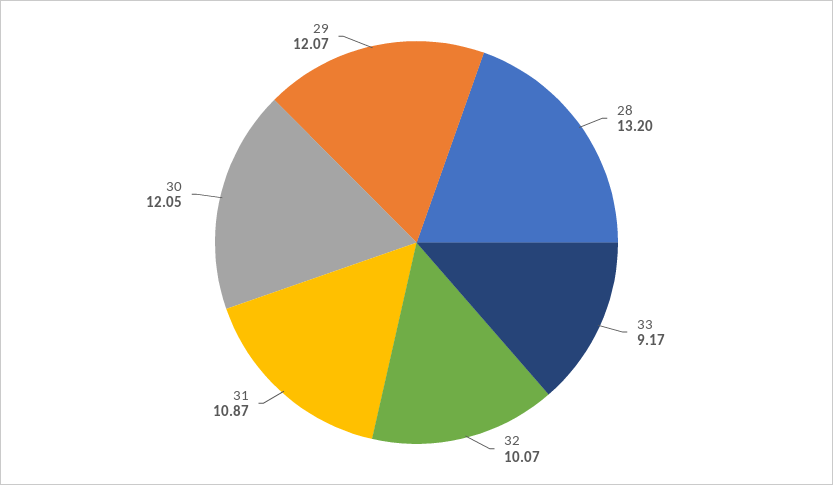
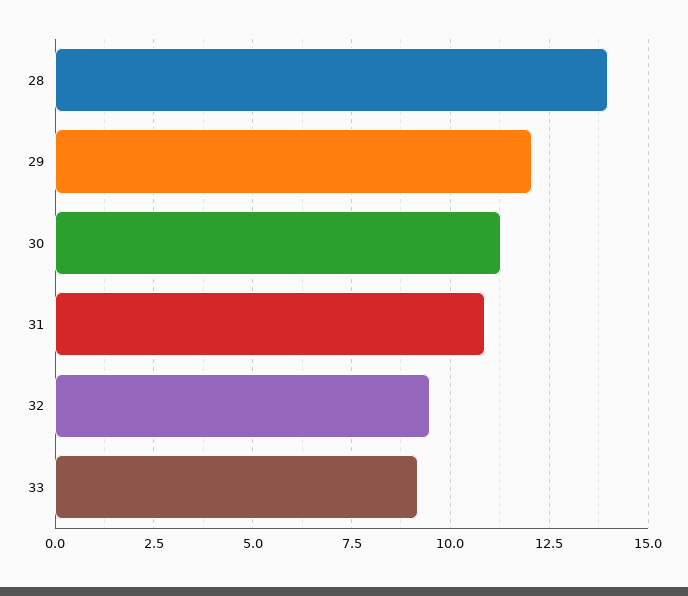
  {
-   "28": 13.2,
+   "28": 14,
    "33": 9.17,
-   "32": 10.07,
+   "32": 9.5,
    "31": 10.87,
-   "30": 12.05,
+   "30": 11.25,
    "29": 12.07
  }

